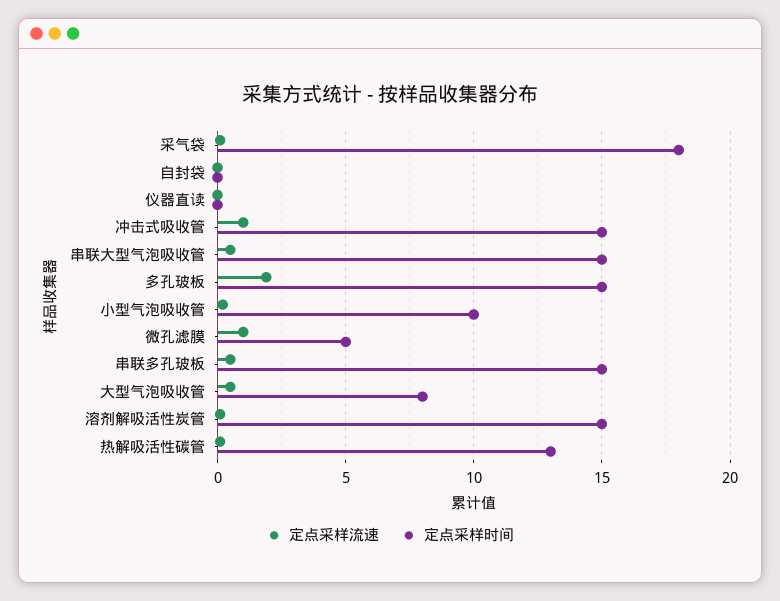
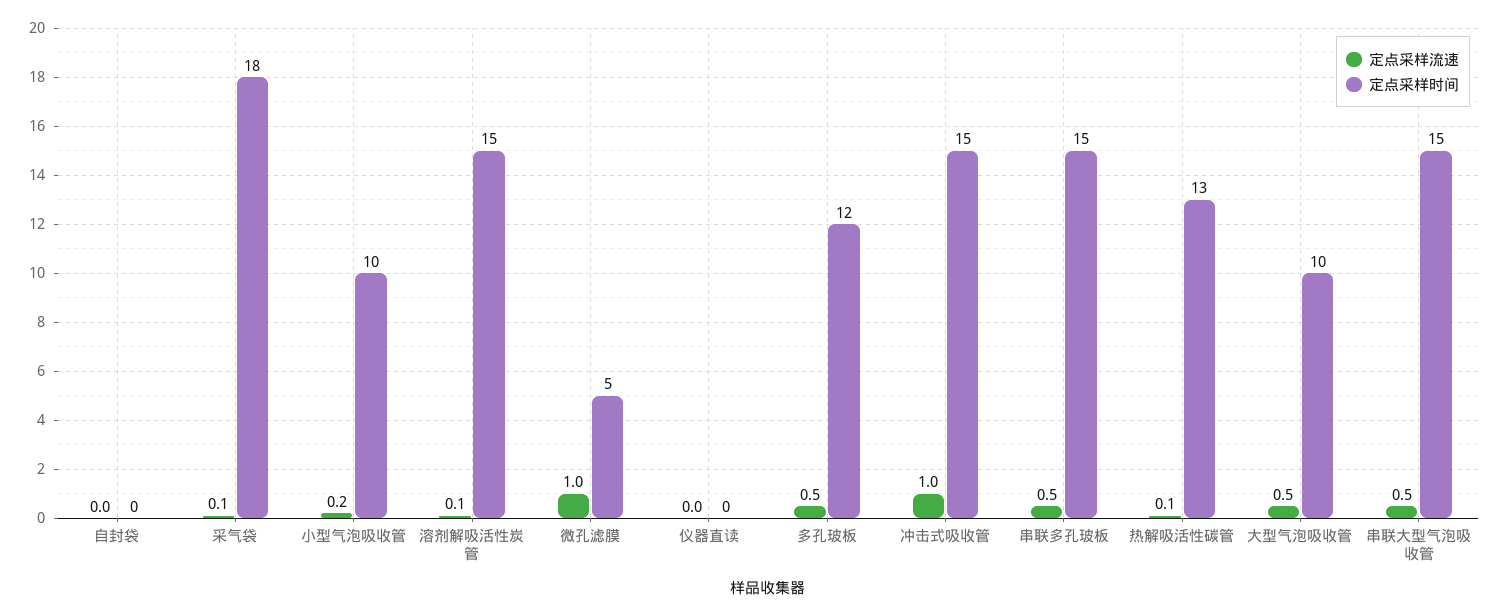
  {
    "定点采样流速": {
      "采气袋": 0.1,
      "自封袋": 0,
      "仪器直读": 0,
      "冲击式吸收管": 1,
      "串联大型气泡吸收管": 0.5,
-     "多孔玻板": 2,
+     "多孔玻板": 0.5,
      "小型气泡吸收管": 0.2,
      "微孔滤膜": 1,
      "串联多孔玻板": 0.5,
      "大型气泡吸收管": 0.5,
      "溶剂解吸活性炭管": 0.1,
      "热解吸活性碳管": 0.1
    },
    "定点采样时间": {
      "采气袋": 18,
      "自封袋": 0,
      "仪器直读": 0,
      "冲击式吸收管": 15,
      "串联大型气泡吸收管": 15,
-     "多孔玻板": 15,
+     "多孔玻板": 12,
      "小型气泡吸收管": 10,
      "微孔滤膜": 5,
      "串联多孔玻板": 15,
-     "大型气泡吸收管": 8,
+     "大型气泡吸收管": 10,
      "溶剂解吸活性炭管": 15,
      "热解吸活性碳管": 13
    }
  }

